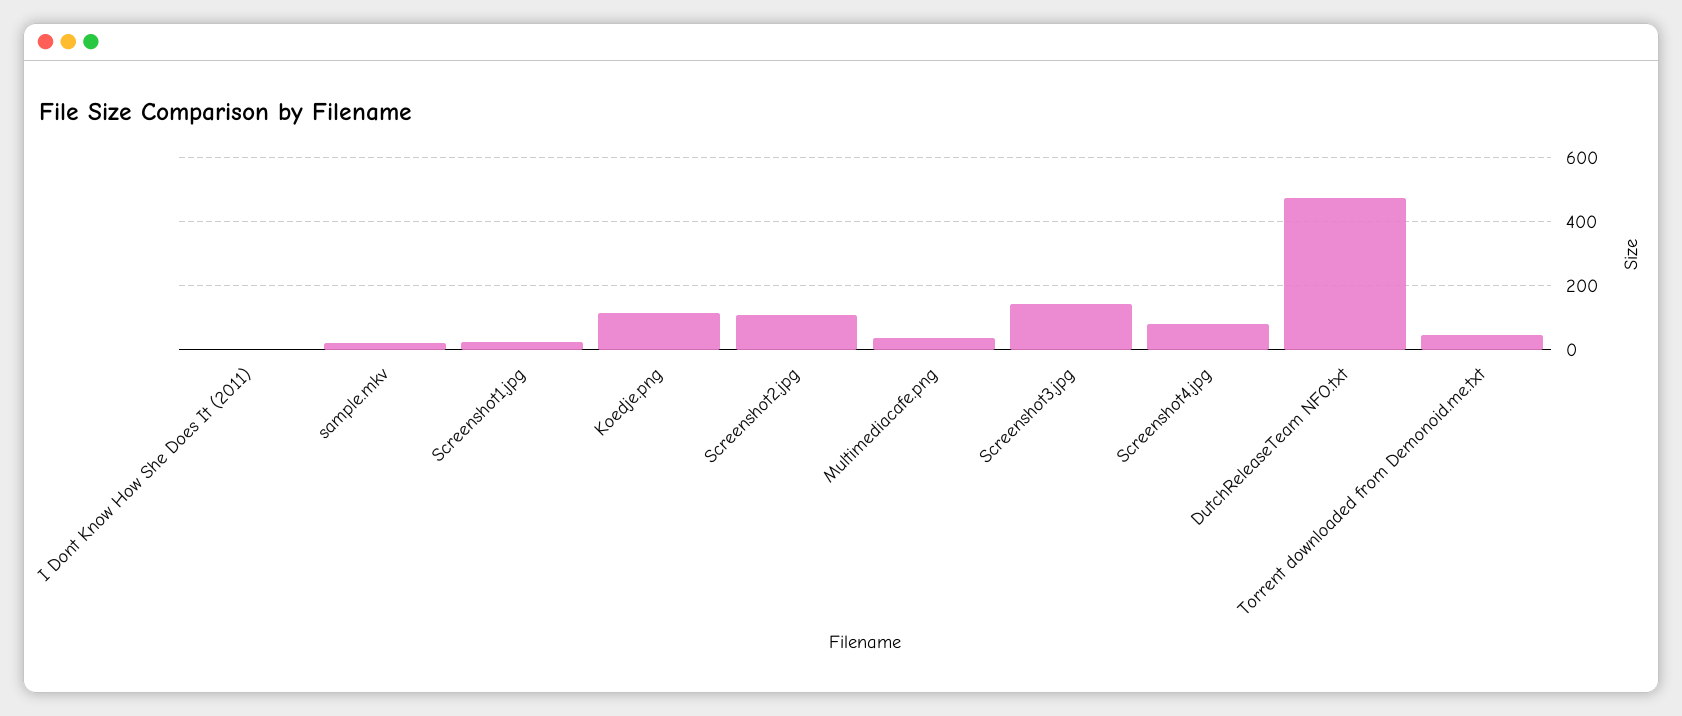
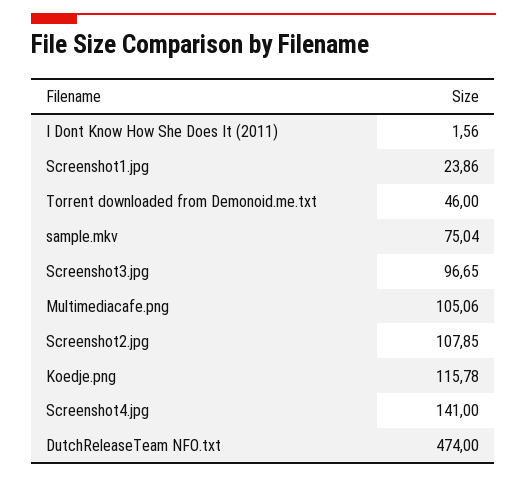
  {
    "I Dont Know How She Does It (2011)": 1.56,
-   "sample.mkv": 20,
+   "sample.mkv": 75.04,
    "Screenshot1.jpg": 23.86,
    "Koedje.png": 115.78,
    "Screenshot2.jpg": 107.85,
-   "Multimediacafe.png": 40,
+   "Multimediacafe.png": 105.06,
-   "Screenshot3.jpg": 140,
+   "Screenshot3.jpg": 96.65,
-   "Screenshot4.jpg": 80,
+   "Screenshot4.jpg": 141,
    "DutchReleaseTeam NFO.txt": 474,
    "Torrent downloaded from Demonoid.me.txt": 46
  }

